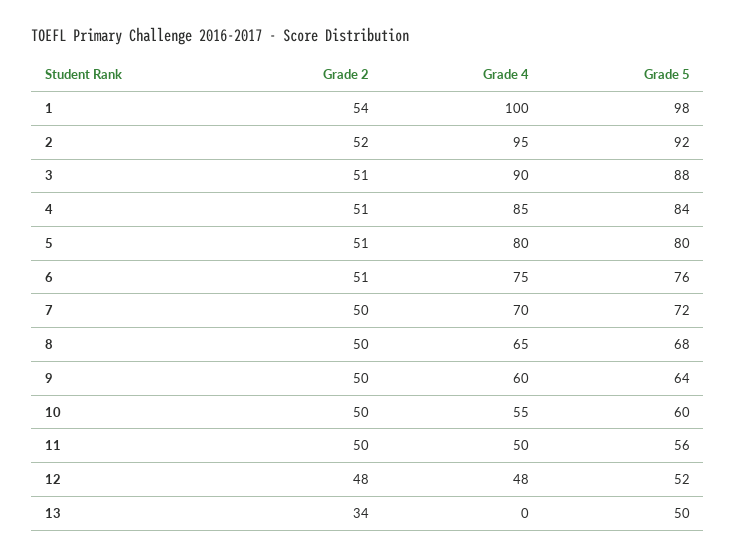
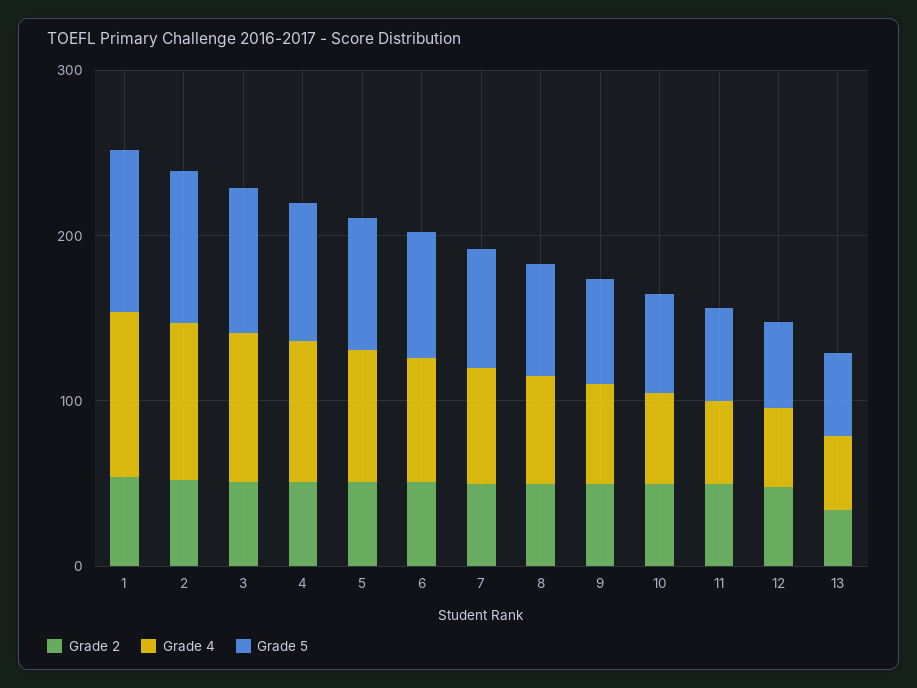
  {
    "Grade 2": {
      "1": 54,
      "2": 52,
      "3": 51,
      "4": 51,
      "5": 51,
      "6": 51,
      "7": 50,
      "8": 50,
      "9": 50,
      "10": 50,
      "11": 50,
      "12": 48,
      "13": 34
    },
    "Grade 4": {
      "1": 100,
      "2": 95,
      "3": 90,
      "4": 85,
      "5": 80,
      "6": 75,
      "7": 70,
      "8": 65,
      "9": 60,
      "10": 55,
      "11": 50,
      "12": 48,
-     "13": 0
+     "13": 40
    },
    "Grade 5": {
      "1": 98,
      "2": 92,
      "3": 88,
      "4": 84,
      "5": 80,
      "6": 76,
      "7": 72,
      "8": 68,
      "9": 64,
      "10": 60,
      "11": 56,
      "12": 52,
      "13": 50
    }
  }

